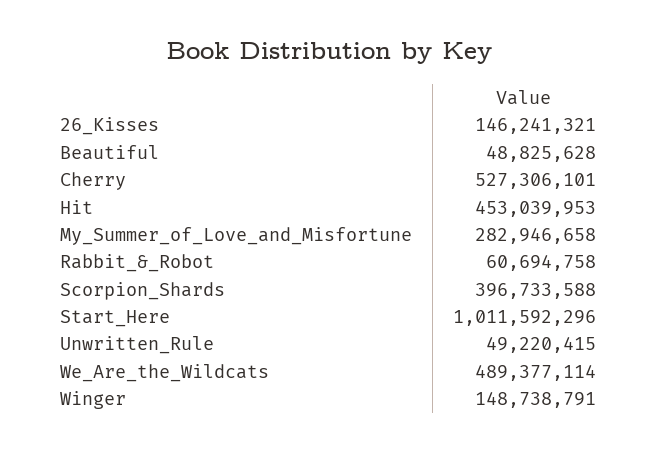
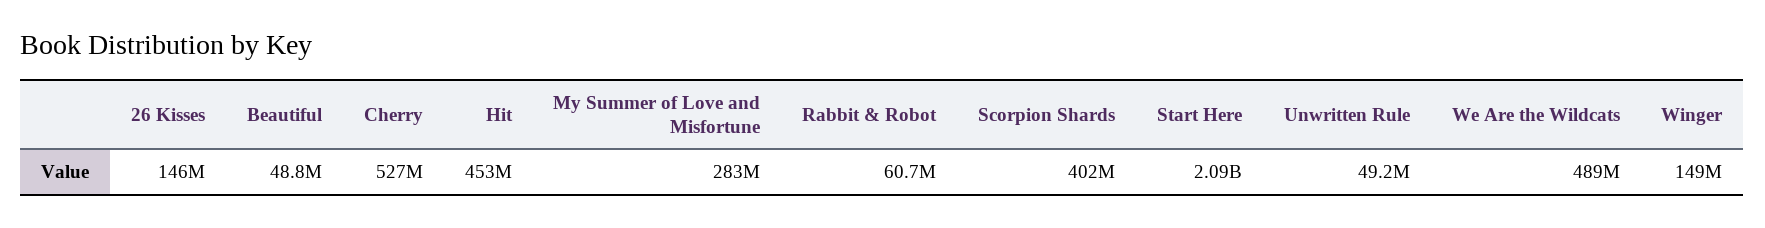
  {
    "26_Kisses": 146241321,
    "Beautiful": 48825628,
    "Cherry": 527306101,
    "Hit": 453039953,
    "My_Summer_of_Love_and_Misfortune": 282946658,
    "Rabbit_&_Robot": 60694758,
-   "Scorpion_Shards": 396733588,
+   "Scorpion_Shards": 402000000,
-   "Start_Here": 1011592296,
+   "Start_Here": 2090000000,
    "Unwritten_Rule": 49220415,
    "We_Are_the_Wildcats": 489377114,
    "Winger": 148738791
  }

